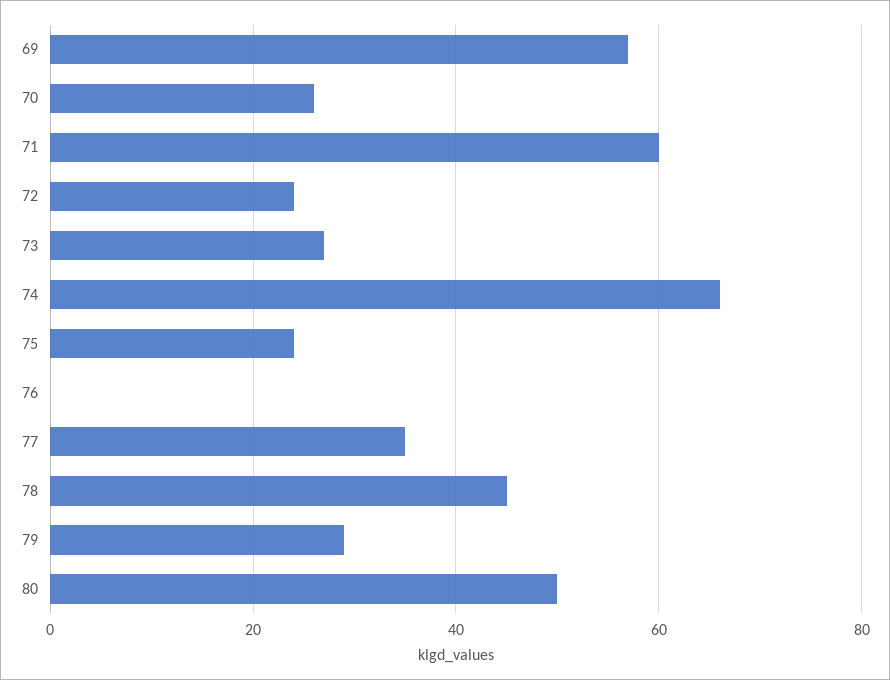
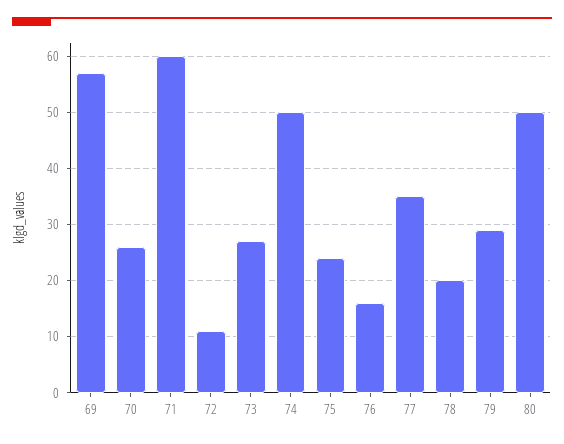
  {
    "69": 55,
    "70": 25,
    "71": 60,
-   "72": 25,
+   "72": 10,
    "73": 25,
-   "74": 65,
+   "74": 50,
    "75": 25,
-   "76": 0,
+   "76": 15,
    "77": 35,
-   "78": 45,
+   "78": 20,
    "79": 30,
    "80": 50
  }

